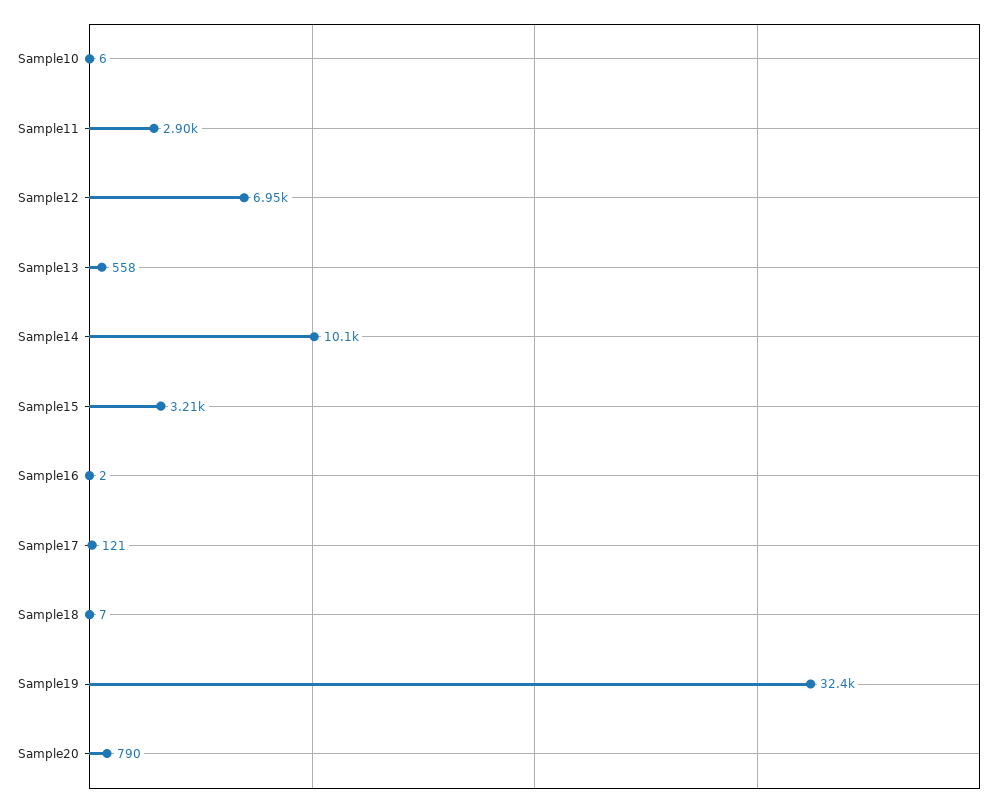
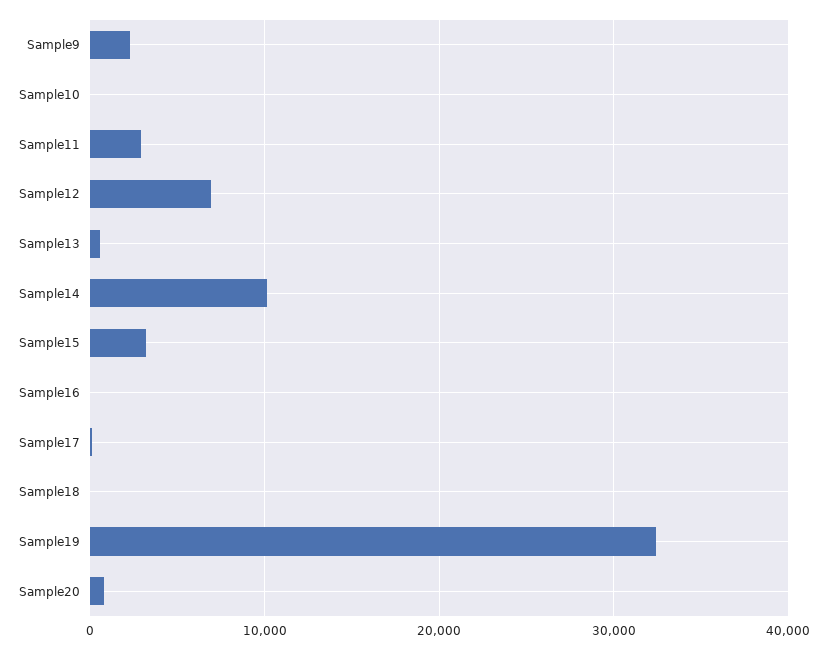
  {
    "Sample10": 6,
    "Sample11": 2900,
    "Sample12": 6950,
    "Sample13": 558,
    "Sample14": 10100,
    "Sample15": 3210,
    "Sample16": 2,
    "Sample17": 121,
    "Sample18": 7,
    "Sample19": 32400,
-   "Sample20": 790
+   "Sample20": 790,
+   "Sample9": 2000
  }

